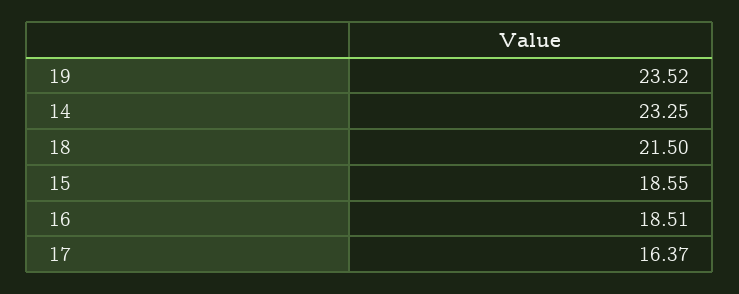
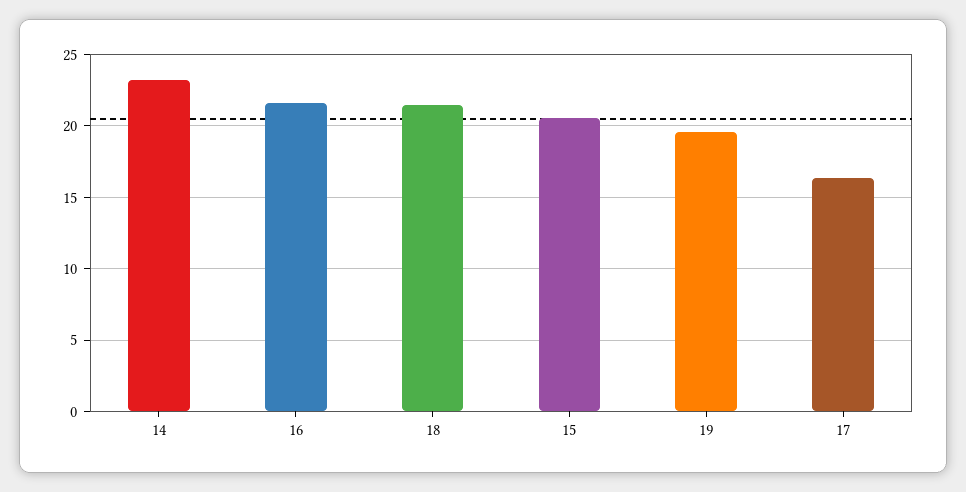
  {
-   "19": 23.52,
+   "19": 19.5,
    "14": 23.25,
    "18": 21.5,
-   "15": 18.55,
+   "15": 20.5,
-   "16": 18.51,
+   "16": 21.5,
    "17": 16.37
  }

